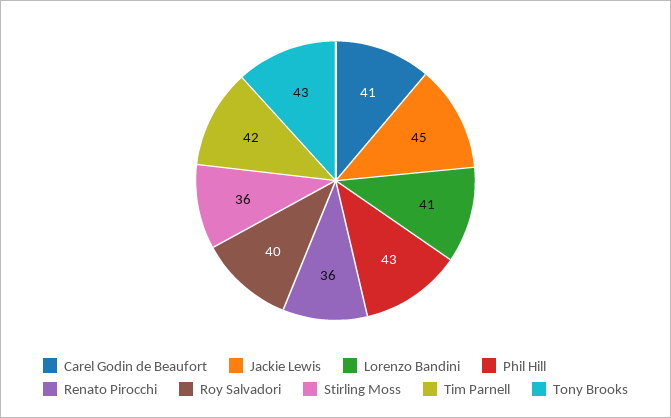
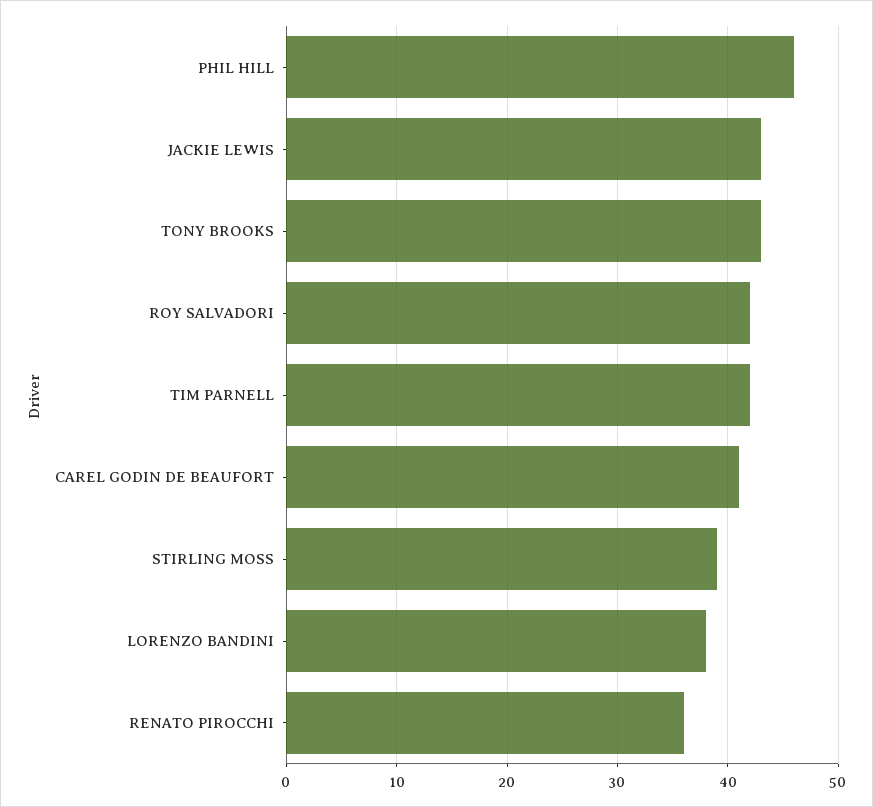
  {
    "Carel Godin de Beaufort": 41,
-   "Jackie Lewis": 45,
+   "Jackie Lewis": 43,
-   "Lorenzo Bandini": 41,
+   "Lorenzo Bandini": 38,
-   "Phil Hill": 43,
+   "Phil Hill": 46,
    "Renato Pirocchi": 36,
-   "Roy Salvadori": 40,
+   "Roy Salvadori": 42,
-   "Stirling Moss": 36,
+   "Stirling Moss": 39,
    "Tim Parnell": 42,
    "Tony Brooks": 43
  }

